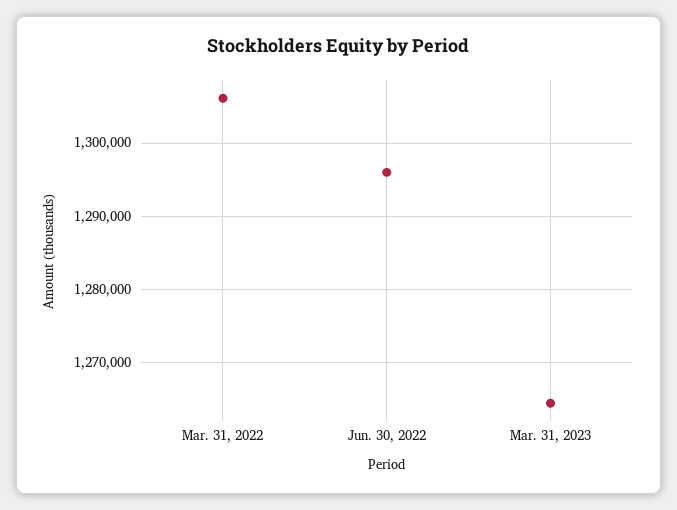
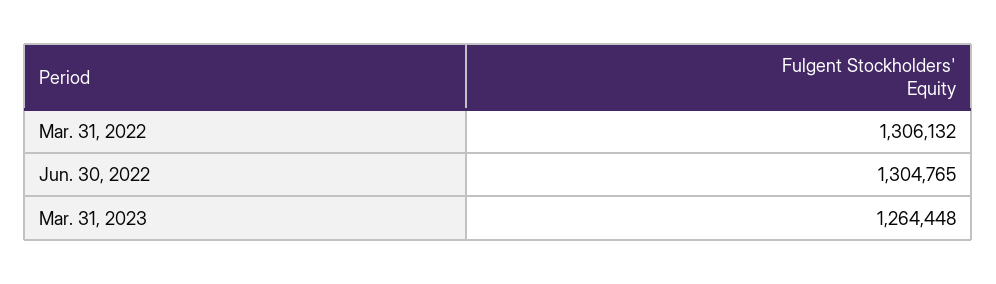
  {
    "Mar. 31, 2022": 1306132,
-   "Jun. 30, 2022": 1296000,
+   "Jun. 30, 2022": 1304765,
    "Mar. 31, 2023": 1264448
  }

